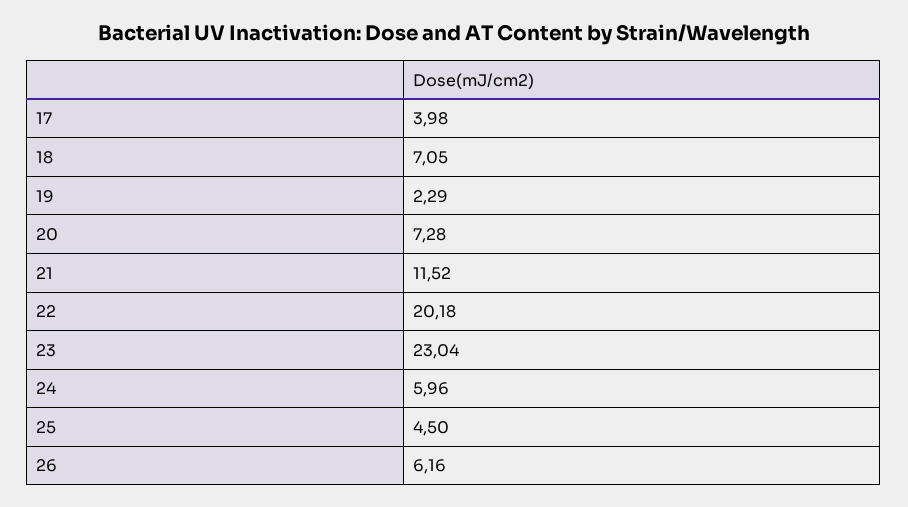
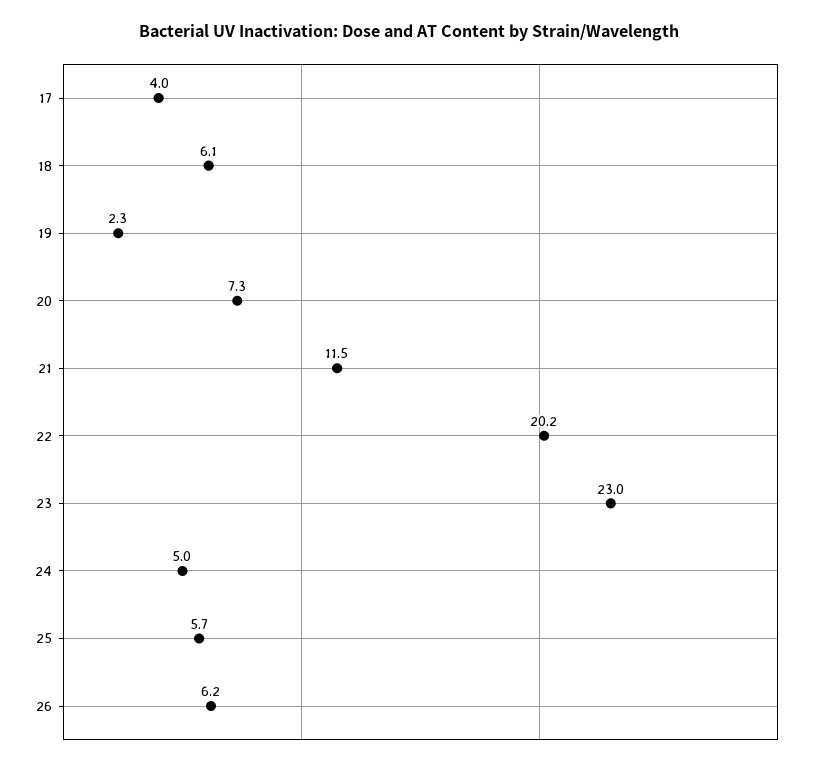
  {
    "17": 3.98,
-   "18": 7.05,
+   "18": 6.1,
    "19": 2.29,
    "20": 7.28,
    "21": 11.52,
    "22": 20.18,
    "23": 23.04,
-   "24": 5.96,
+   "24": 5,
-   "25": 4.5,
+   "25": 5.7,
    "26": 6.16
  }

